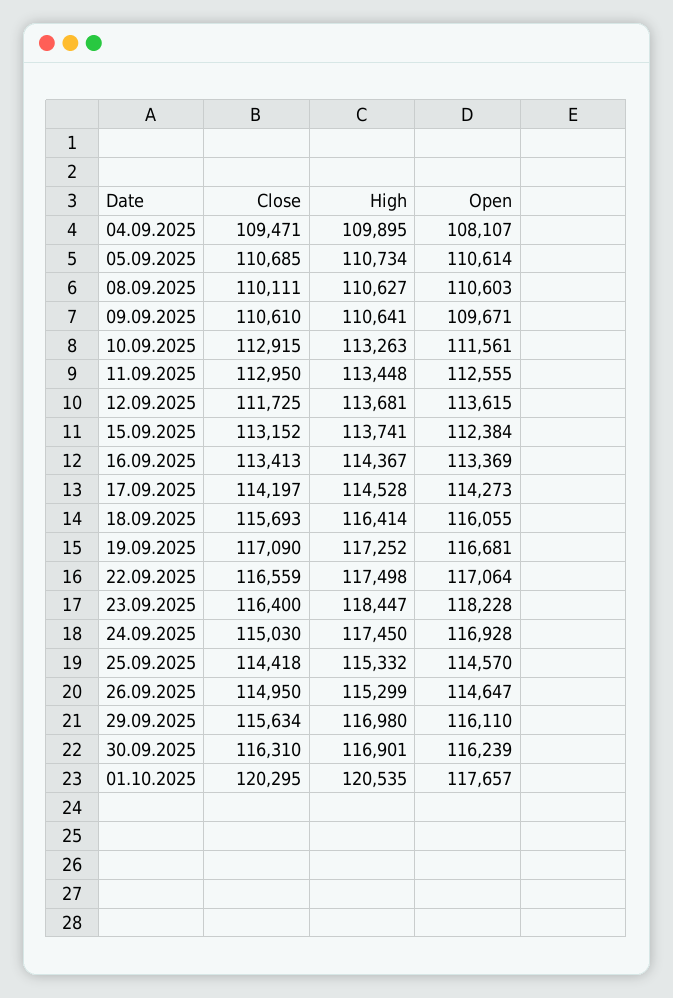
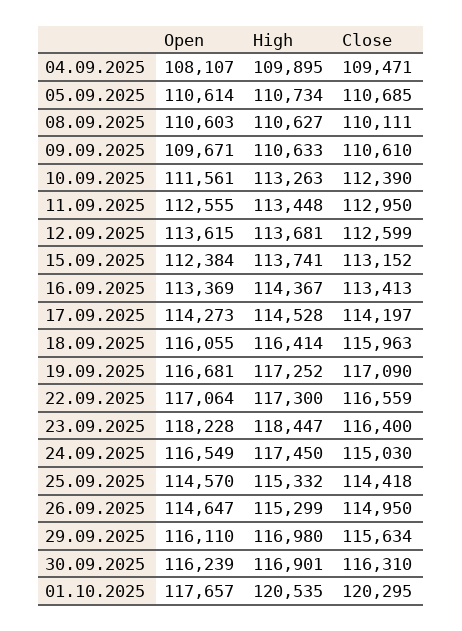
  {
    "Close": {
      "04.09.2025": 109471,
      "05.09.2025": 110685,
      "08.09.2025": 110111,
      "09.09.2025": 110610,
-     "10.09.2025": 112915,
+     "10.09.2025": 112390,
      "11.09.2025": 112950,
-     "12.09.2025": 111725,
+     "12.09.2025": 112599,
      "15.09.2025": 113152,
      "16.09.2025": 113413,
      "17.09.2025": 114197,
-     "18.09.2025": 115693,
+     "18.09.2025": 115963,
      "19.09.2025": 117090,
      "22.09.2025": 116559,
      "23.09.2025": 116400,
      "24.09.2025": 115030,
      "25.09.2025": 114418,
      "26.09.2025": 114950,
      "29.09.2025": 115634,
      "30.09.2025": 116310,
      "01.10.2025": 120295
    },
    "High": {
      "04.09.2025": 109895,
      "05.09.2025": 110734,
      "08.09.2025": 110627,
-     "09.09.2025": 110641,
+     "09.09.2025": 110633,
      "10.09.2025": 113263,
      "11.09.2025": 113448,
      "12.09.2025": 113681,
      "15.09.2025": 113741,
      "16.09.2025": 114367,
      "17.09.2025": 114528,
      "18.09.2025": 116414,
      "19.09.2025": 117252,
-     "22.09.2025": 117498,
+     "22.09.2025": 117300,
      "23.09.2025": 118447,
      "24.09.2025": 117450,
      "25.09.2025": 115332,
      "26.09.2025": 115299,
      "29.09.2025": 116980,
      "30.09.2025": 116901,
      "01.10.2025": 120535
    },
    "Open": {
      "04.09.2025": 108107,
      "05.09.2025": 110614,
      "08.09.2025": 110603,
      "09.09.2025": 109671,
      "10.09.2025": 111561,
      "11.09.2025": 112555,
      "12.09.2025": 113615,
      "15.09.2025": 112384,
      "16.09.2025": 113369,
      "17.09.2025": 114273,
      "18.09.2025": 116055,
      "19.09.2025": 116681,
      "22.09.2025": 117064,
      "23.09.2025": 118228,
-     "24.09.2025": 116928,
+     "24.09.2025": 116549,
      "25.09.2025": 114570,
      "26.09.2025": 114647,
      "29.09.2025": 116110,
      "30.09.2025": 116239,
      "01.10.2025": 117657
    }
  }

